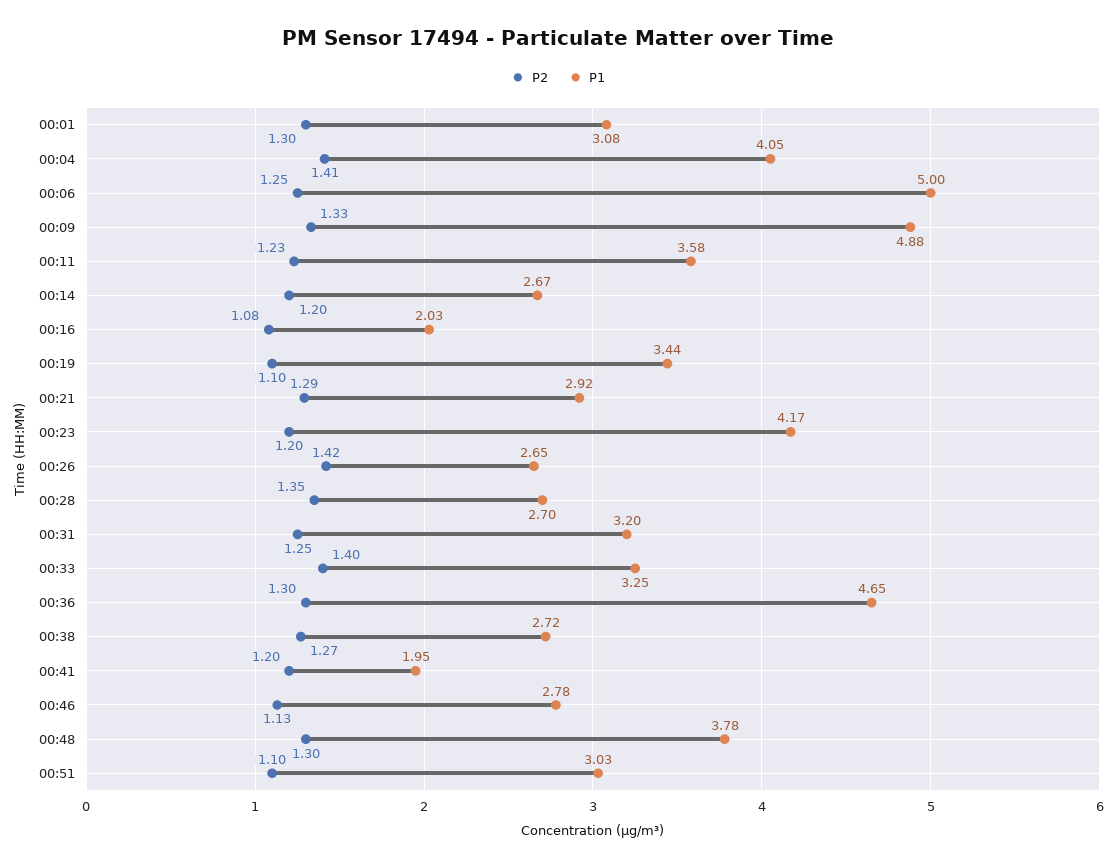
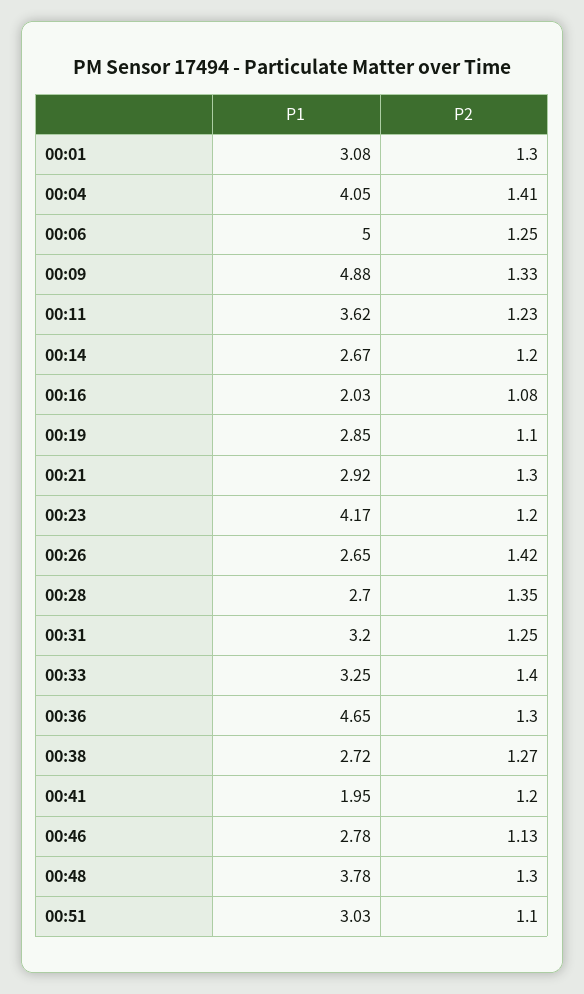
  {
    "P2": {
      "00:01": 1.3,
      "00:04": 1.41,
      "00:06": 1.25,
      "00:09": 1.33,
      "00:11": 1.23,
      "00:14": 1.2,
      "00:16": 1.08,
      "00:19": 1.1,
-     "00:21": 1.29,
+     "00:21": 1.3,
      "00:23": 1.2,
      "00:26": 1.42,
      "00:28": 1.35,
      "00:31": 1.25,
      "00:33": 1.4,
      "00:36": 1.3,
      "00:38": 1.27,
      "00:41": 1.2,
      "00:46": 1.13,
      "00:48": 1.3,
      "00:51": 1.1
    },
    "P1": {
      "00:01": 3.08,
      "00:04": 4.05,
      "00:06": 5,
      "00:09": 4.88,
-     "00:11": 3.58,
+     "00:11": 3.62,
      "00:14": 2.67,
      "00:16": 2.03,
-     "00:19": 3.44,
+     "00:19": 2.85,
      "00:21": 2.92,
      "00:23": 4.17,
      "00:26": 2.65,
      "00:28": 2.7,
      "00:31": 3.2,
      "00:33": 3.25,
      "00:36": 4.65,
      "00:38": 2.72,
      "00:41": 1.95,
      "00:46": 2.78,
      "00:48": 3.78,
      "00:51": 3.03
    }
  }

